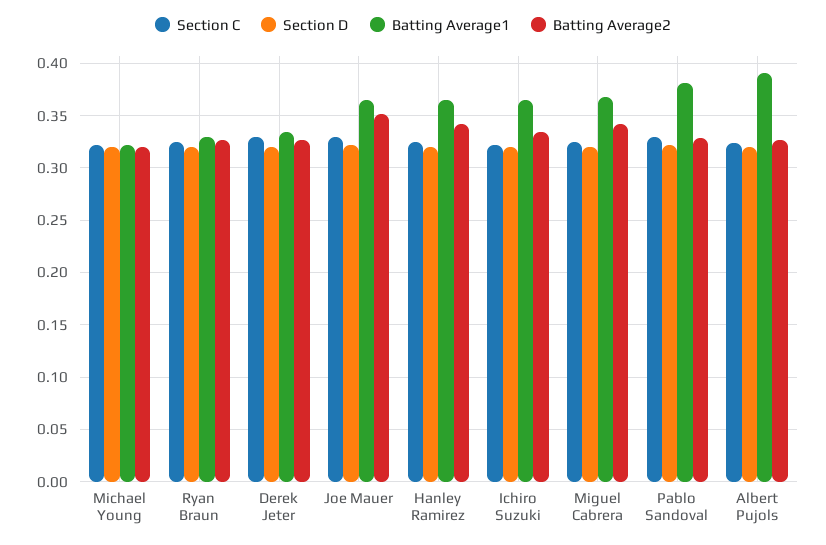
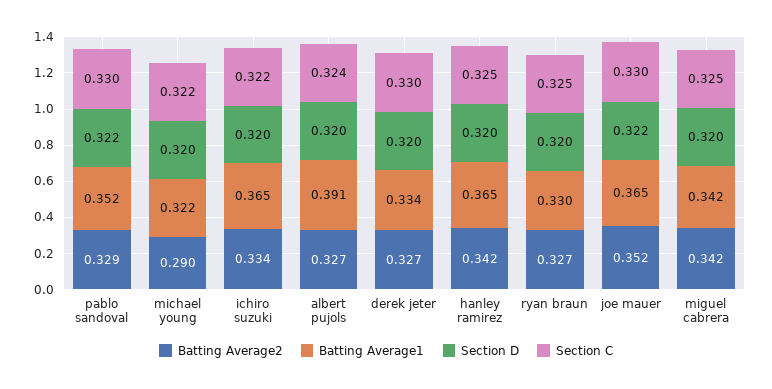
  {
    "Section C": {
      "Michael Young": 0.322,
      "Ryan Braun": 0.325,
      "Derek Jeter": 0.33,
      "Joe Mauer": 0.33,
      "Hanley Ramirez": 0.325,
      "Ichiro Suzuki": 0.322,
      "Miguel Cabrera": 0.325,
      "Pablo Sandoval": 0.33,
      "Albert Pujols": 0.324
    },
    "Section D": {
      "Michael Young": 0.32,
      "Ryan Braun": 0.32,
      "Derek Jeter": 0.32,
      "Joe Mauer": 0.322,
      "Hanley Ramirez": 0.32,
      "Ichiro Suzuki": 0.32,
      "Miguel Cabrera": 0.32,
      "Pablo Sandoval": 0.322,
      "Albert Pujols": 0.32
    },
    "Batting Average1": {
      "Michael Young": 0.322,
      "Ryan Braun": 0.33,
      "Derek Jeter": 0.334,
      "Joe Mauer": 0.365,
      "Hanley Ramirez": 0.365,
      "Ichiro Suzuki": 0.365,
-     "Miguel Cabrera": 0.37,
+     "Miguel Cabrera": 0.342,
-     "Pablo Sandoval": 0.38,
+     "Pablo Sandoval": 0.352,
      "Albert Pujols": 0.391
    },
    "Batting Average2": {
-     "Michael Young": 0.32,
+     "Michael Young": 0.29,
      "Ryan Braun": 0.327,
      "Derek Jeter": 0.327,
      "Joe Mauer": 0.352,
      "Hanley Ramirez": 0.342,
      "Ichiro Suzuki": 0.334,
      "Miguel Cabrera": 0.342,
      "Pablo Sandoval": 0.329,
      "Albert Pujols": 0.327
    }
  }

